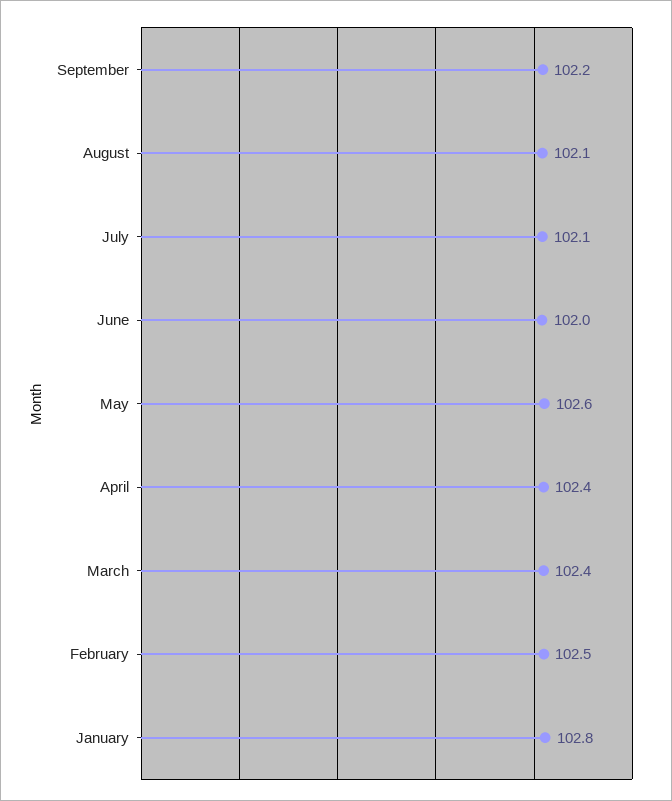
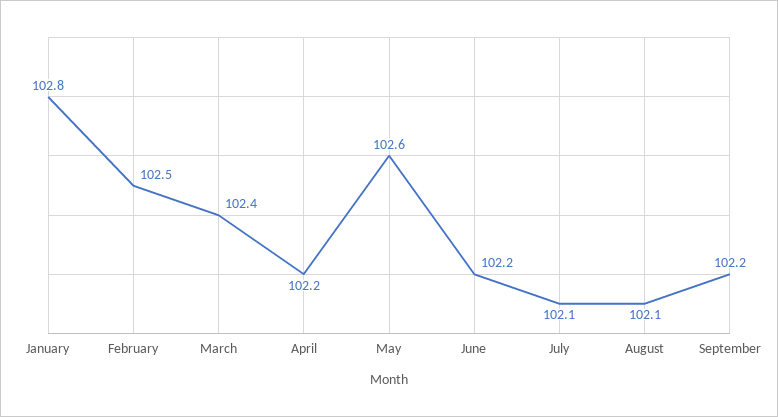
  {
    "September": 102.2,
    "August": 102.1,
    "July": 102.1,
-   "June": 102,
+   "June": 102.2,
    "May": 102.6,
-   "April": 102.4,
+   "April": 102.2,
    "March": 102.4,
    "February": 102.5,
    "January": 102.8
  }

